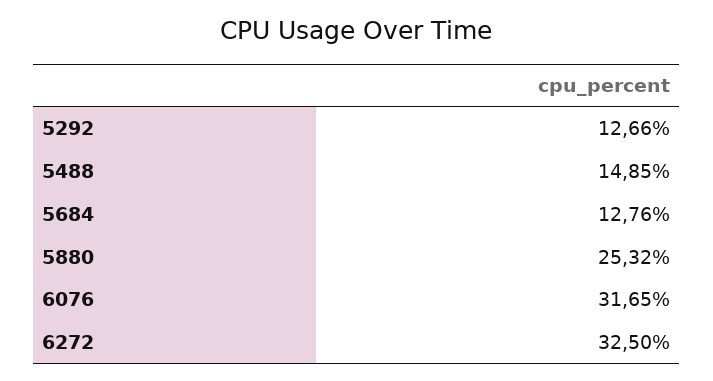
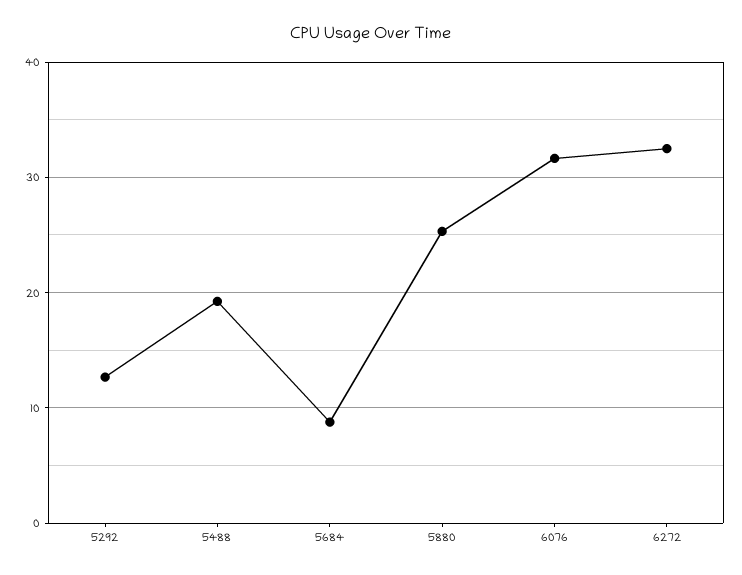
  {
    "5292": 12.66,
-   "5488": 14.85,
+   "5488": 19,
-   "5684": 12.76,
+   "5684": 9,
    "5880": 25.32,
    "6076": 31.65,
    "6272": 32.5
  }

